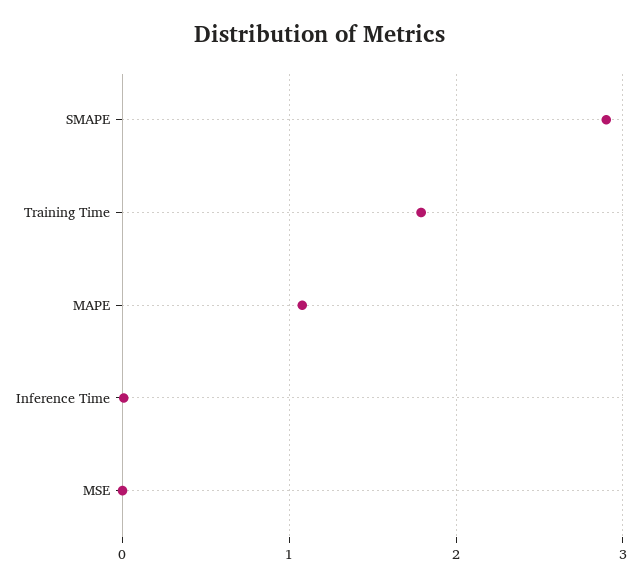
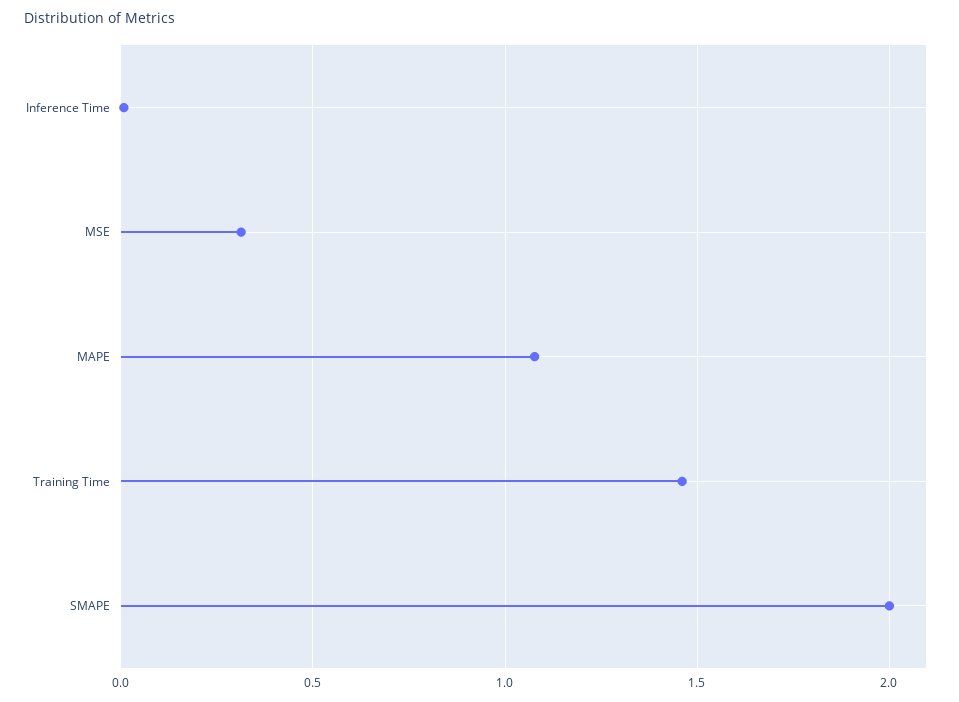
  {
-   "SMAPE": 2.9,
+   "SMAPE": 2,
-   "Training Time": 1.8,
+   "Training Time": 1.45,
    "MAPE": 1.1,
    "Inference Time": 0,
-   "MSE": 0
+   "MSE": 0.3
  }

